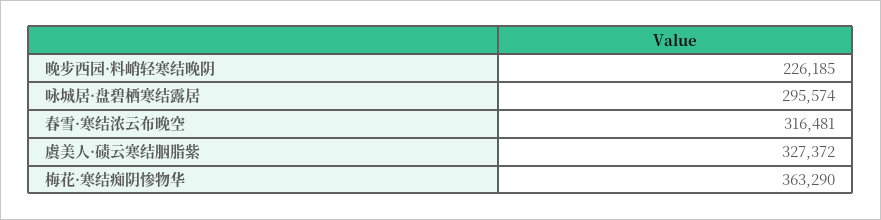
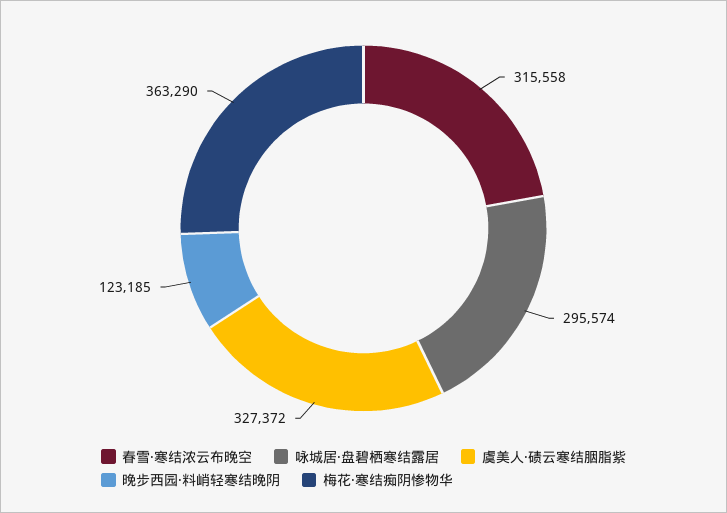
  {
-   "晚步西园·料峭轻寒结晚阴": 226185,
+   "晚步西园·料峭轻寒结晚阴": 123185,
    "咏城居·盘碧栖寒结露居": 295574,
-   "春雪·寒结浓云布晚空": 316481,
+   "春雪·寒结浓云布晚空": 315558,
    "虞美人·碛云寒结胭脂紫": 327372,
    "梅花·寒结痴阴惨物华": 363290
  }

